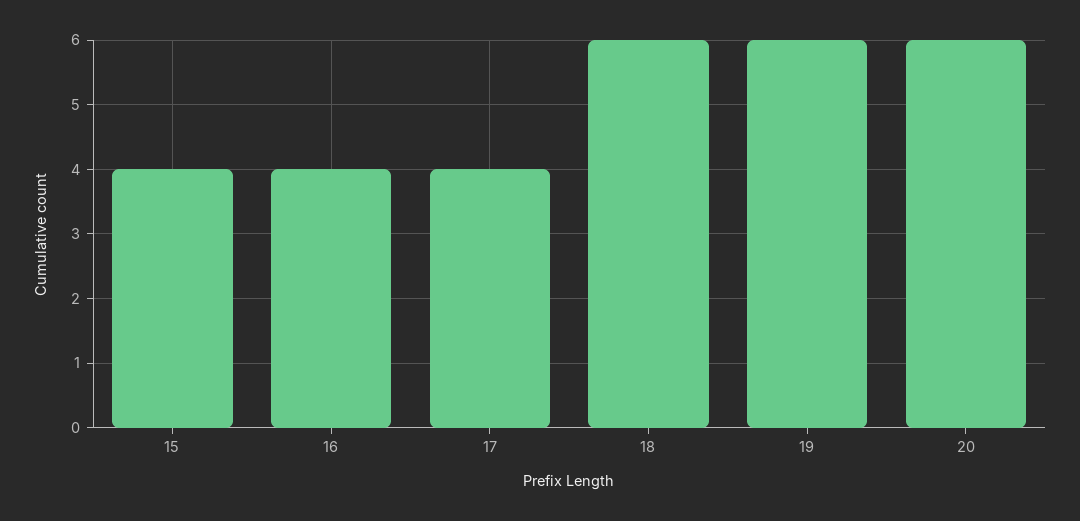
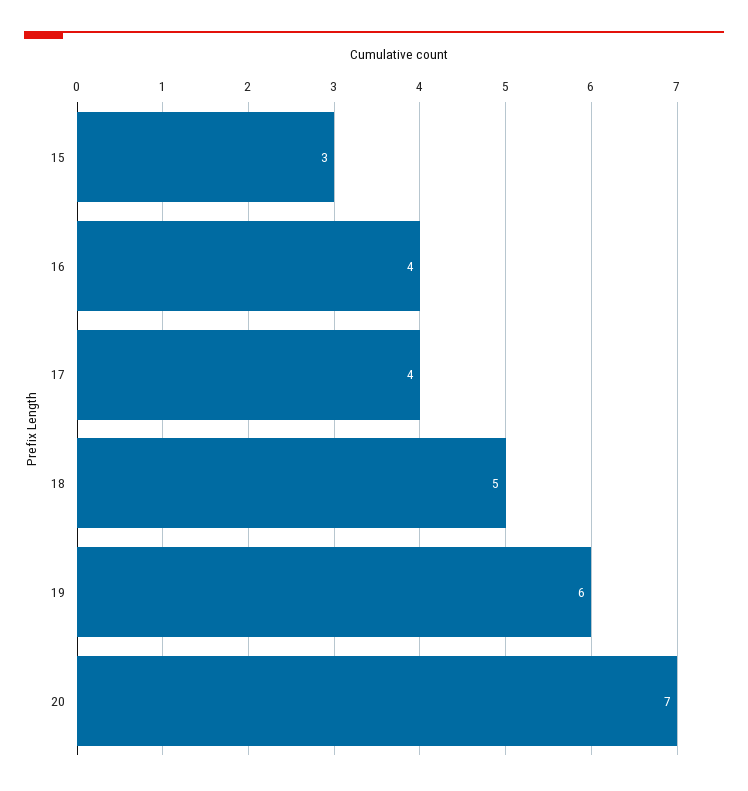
  {
-   "15": 4,
+   "15": 3,
    "16": 4,
    "17": 4,
-   "18": 6,
+   "18": 5,
    "19": 6,
-   "20": 6
+   "20": 7
  }

